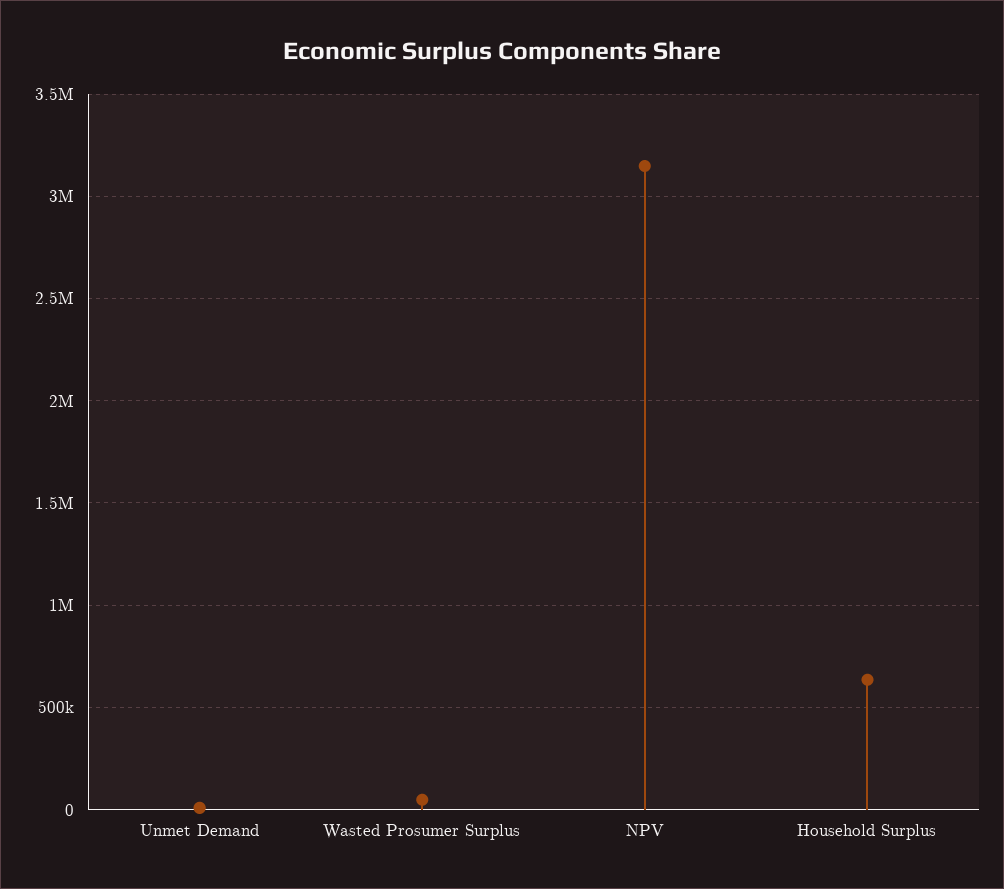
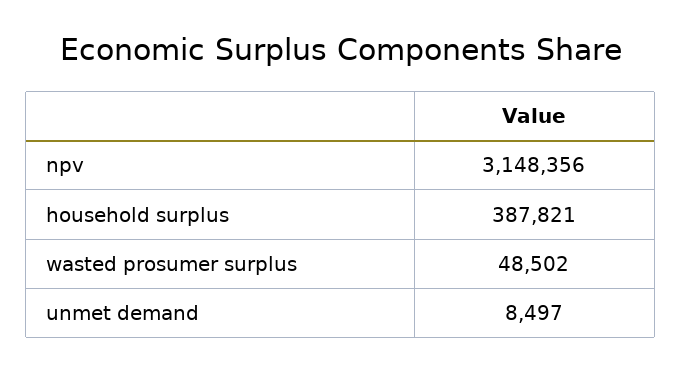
  {
    "Unmet Demand": 8497,
    "Wasted Prosumer Surplus": 48502,
    "NPV": 3148356,
-   "Household Surplus": 650000
+   "Household Surplus": 387821
  }

